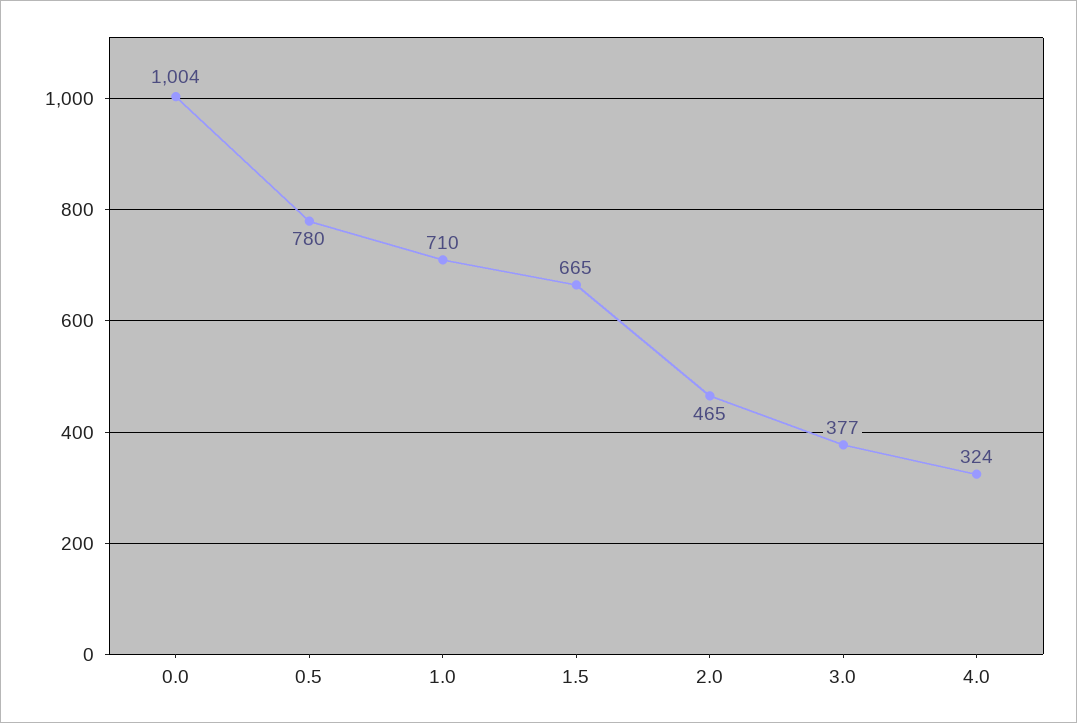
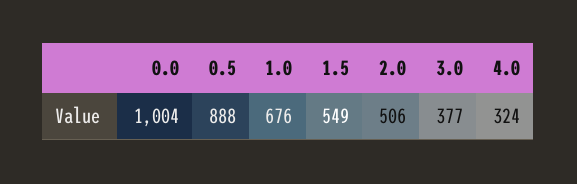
  {
    "0.0": 1004,
-   "0.5": 780,
+   "0.5": 888,
-   "1.0": 710,
+   "1.0": 676,
-   "1.5": 665,
+   "1.5": 549,
-   "2.0": 465,
+   "2.0": 506,
    "3.0": 377,
    "4.0": 324
  }

